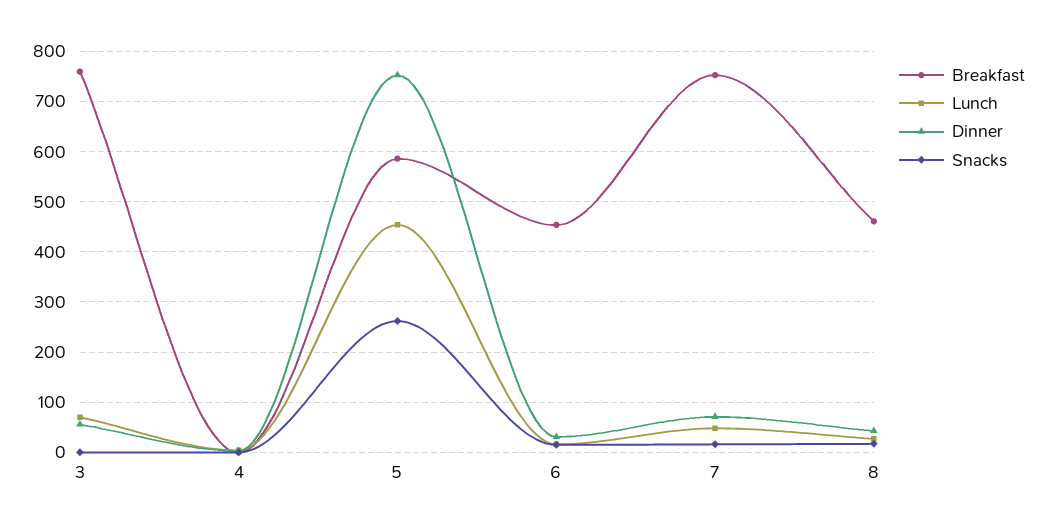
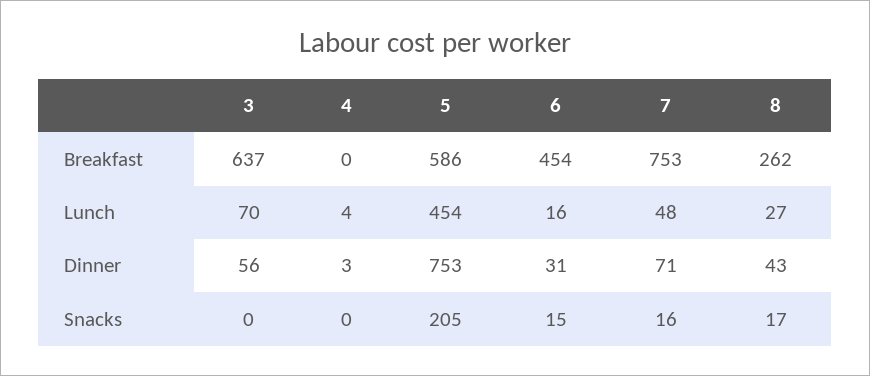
  {
    "Breakfast": {
-     "3": 760,
+     "3": 637,
      "4": 0,
      "5": 586,
      "6": 454,
      "7": 753,
-     "8": 460
+     "8": 262
    },
    "Lunch": {
      "3": 70,
      "4": 4,
      "5": 454,
      "6": 16,
      "7": 48,
      "8": 27
    },
    "Dinner": {
      "3": 56,
      "4": 3,
      "5": 753,
      "6": 31,
      "7": 71,
      "8": 43
    },
    "Snacks": {
      "3": 0,
      "4": 0,
-     "5": 260,
+     "5": 205,
      "6": 15,
      "7": 16,
      "8": 17
    }
  }

